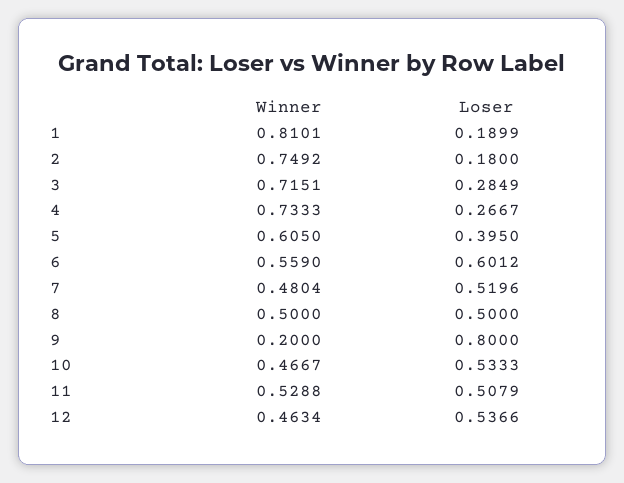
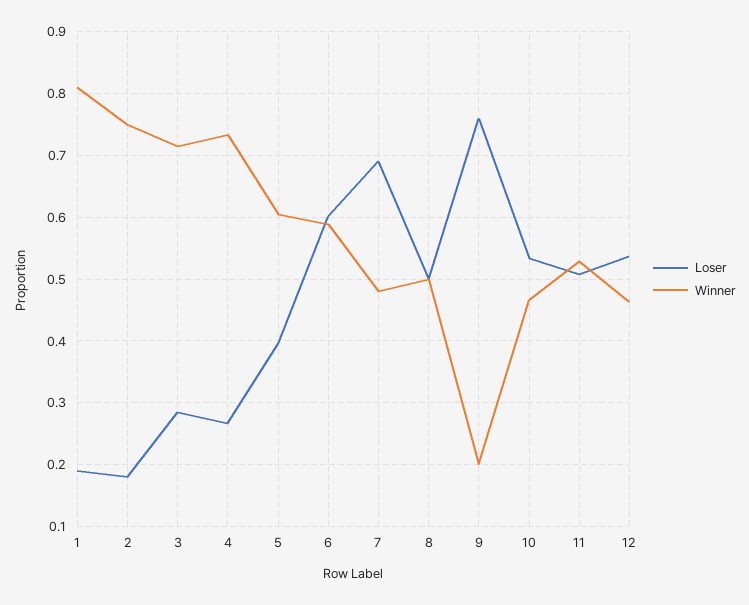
  {
    "Winner": {
      "1": 0.8101,
      "2": 0.7492,
      "3": 0.7151,
      "4": 0.7333,
      "5": 0.605,
-     "6": 0.559,
+     "6": 0.59,
      "7": 0.4804,
      "8": 0.5,
      "9": 0.2,
      "10": 0.4667,
      "11": 0.5288,
      "12": 0.4634
    },
    "Loser": {
      "1": 0.1899,
      "2": 0.18,
      "3": 0.2849,
      "4": 0.2667,
      "5": 0.395,
      "6": 0.6012,
-     "7": 0.5196,
+     "7": 0.69,
      "8": 0.5,
-     "9": 0.8,
+     "9": 0.76,
      "10": 0.5333,
      "11": 0.5079,
      "12": 0.5366
    }
  }

